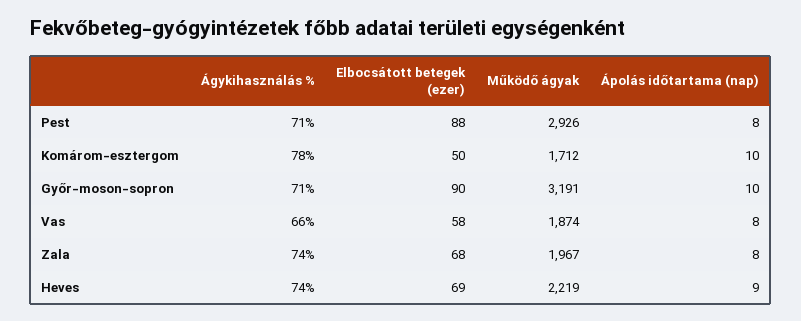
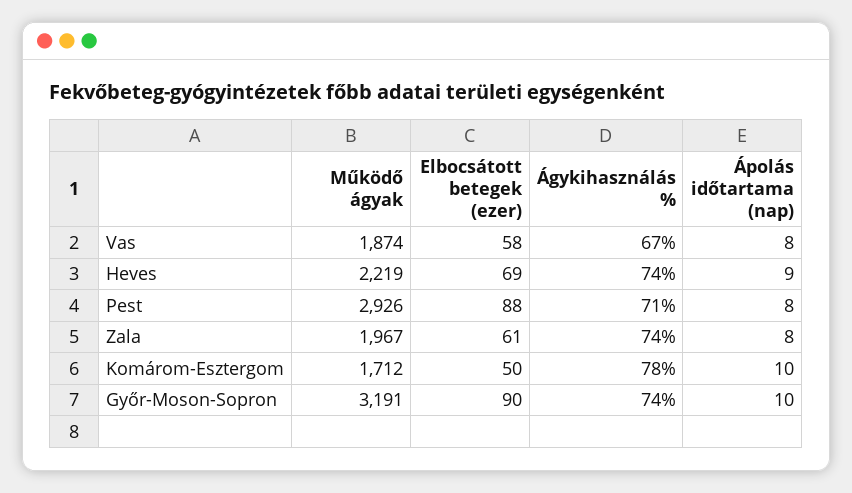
  {
    "Ágykihasználás %": {
      "Pest": 71,
      "Komárom-esztergom": 78,
-     "Győr-moson-sopron": 71,
+     "Győr-moson-sopron": 74,
-     "Vas": 66,
+     "Vas": 67,
      "Zala": 74,
      "Heves": 74
    },
    "Elbocsátott betegek (ezer)": {
      "Pest": 88,
      "Komárom-esztergom": 50,
      "Győr-moson-sopron": 90,
      "Vas": 58,
-     "Zala": 68,
+     "Zala": 61,
      "Heves": 69
    },
    "Működő ágyak": {
      "Pest": 2926,
      "Komárom-esztergom": 1712,
      "Győr-moson-sopron": 3191,
      "Vas": 1874,
      "Zala": 1967,
      "Heves": 2219
    },
    "Ápolás időtartama (nap)": {
      "Pest": 8,
      "Komárom-esztergom": 10,
      "Győr-moson-sopron": 10,
      "Vas": 8,
      "Zala": 8,
      "Heves": 9
    }
  }

